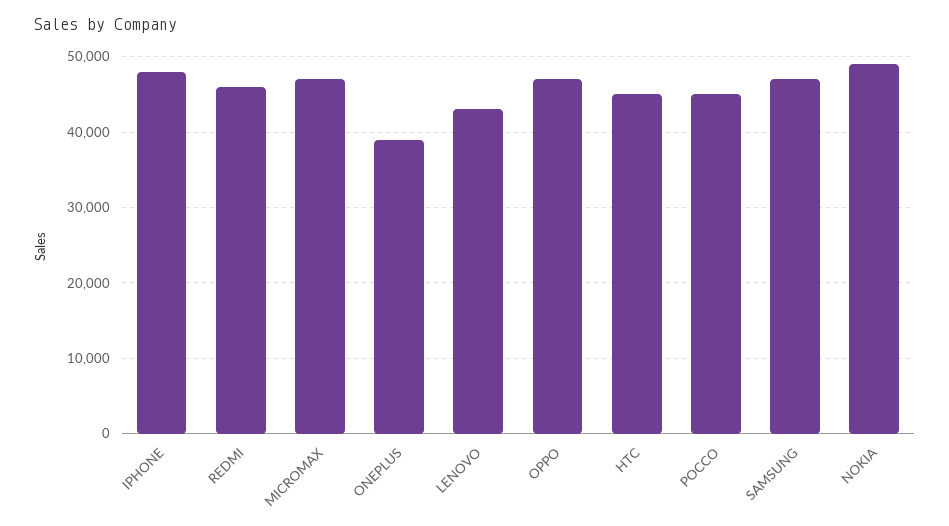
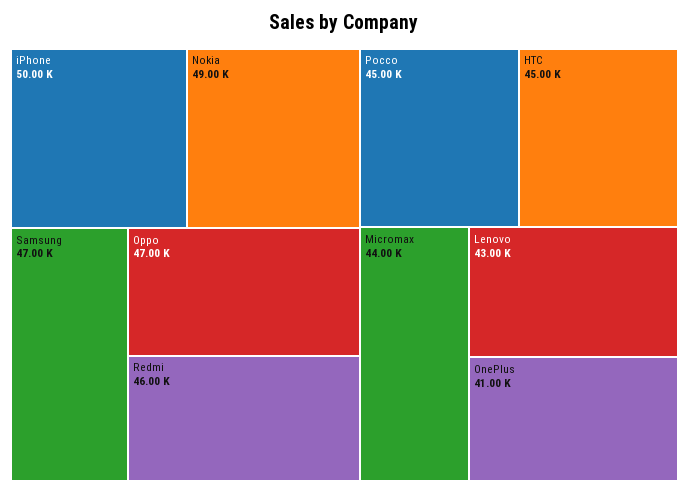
  {
-   "IPHONE": 48000,
+   "IPHONE": 50000,
    "REDMI": 46000,
-   "MICROMAX": 47000,
+   "MICROMAX": 44000,
-   "ONEPLUS": 39000,
+   "ONEPLUS": 41000,
    "LENOVO": 43000,
    "OPPO": 47000,
    "HTC": 45000,
    "POCCO": 45000,
    "SAMSUNG": 47000,
    "NOKIA": 49000
  }

